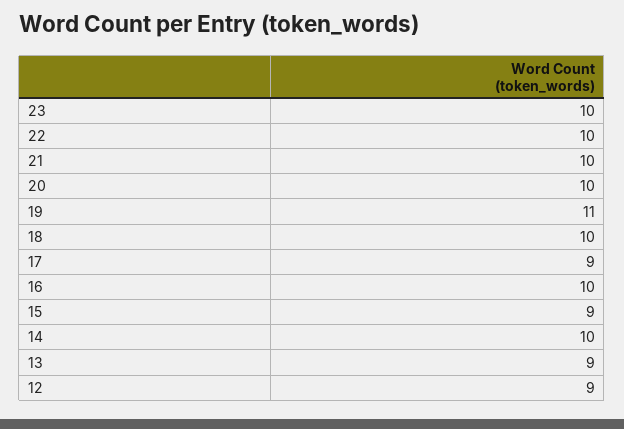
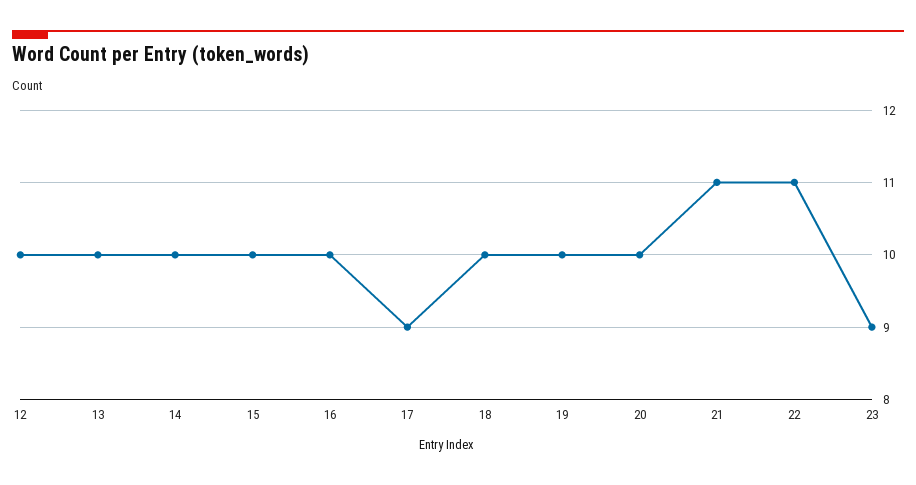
  {
-   "23": 10,
+   "23": 9,
-   "22": 10,
+   "22": 11,
-   "21": 10,
+   "21": 11,
    "20": 10,
-   "19": 11,
+   "19": 10,
    "18": 10,
    "17": 9,
    "16": 10,
-   "15": 9,
+   "15": 10,
    "14": 10,
-   "13": 9,
+   "13": 10,
-   "12": 9
+   "12": 10
  }

